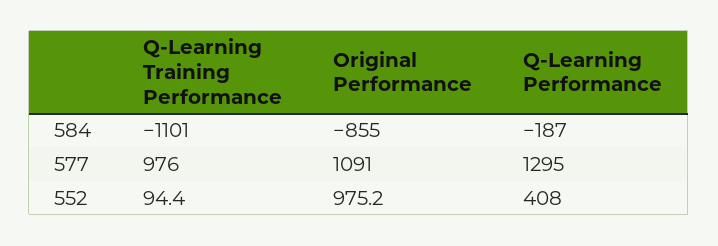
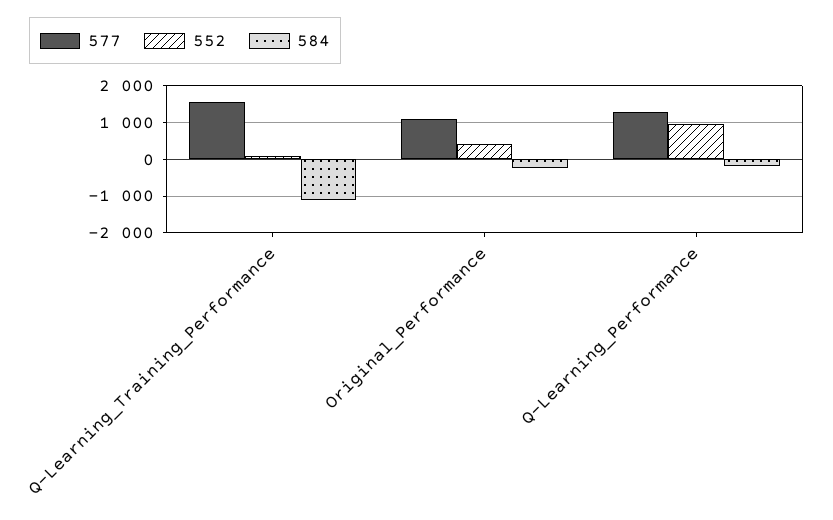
  {
    "584": {
      "Q-Learning Training Performance": -1101,
-     "Original Performance": -855,
+     "Original Performance": -200,
      "Q-Learning Performance": -187
    },
    "577": {
-     "Q-Learning Training Performance": 976,
+     "Q-Learning Training Performance": 1600,
      "Original Performance": 1091,
      "Q-Learning Performance": 1295
    },
    "552": {
      "Q-Learning Training Performance": 94.4,
-     "Original Performance": 975.2,
+     "Original Performance": 400,
-     "Q-Learning Performance": 408
+     "Q-Learning Performance": 1000
    }
  }

